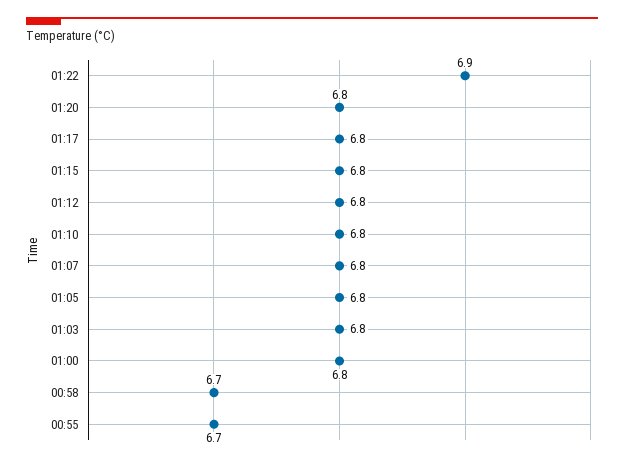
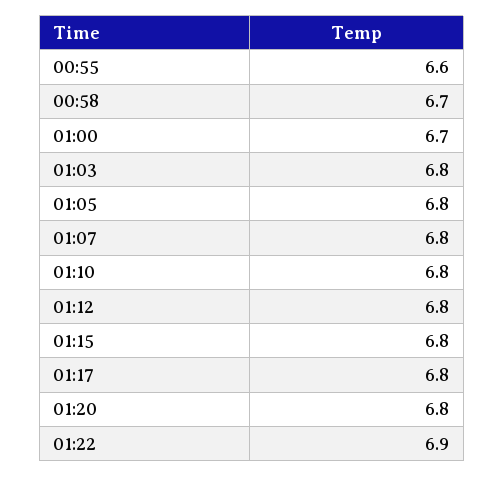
  {
    "01:22": 6.9,
    "01:20": 6.8,
    "01:17": 6.8,
    "01:15": 6.8,
    "01:12": 6.8,
    "01:10": 6.8,
    "01:07": 6.8,
    "01:05": 6.8,
    "01:03": 6.8,
-   "01:00": 6.8,
+   "01:00": 6.7,
    "00:58": 6.7,
-   "00:55": 6.7
+   "00:55": 6.6
  }

